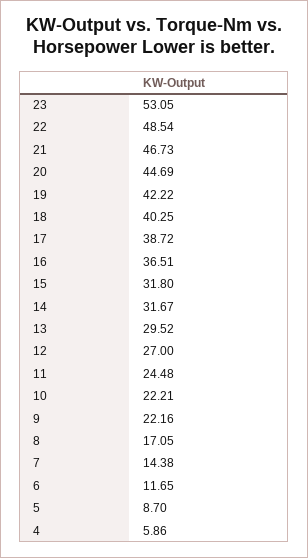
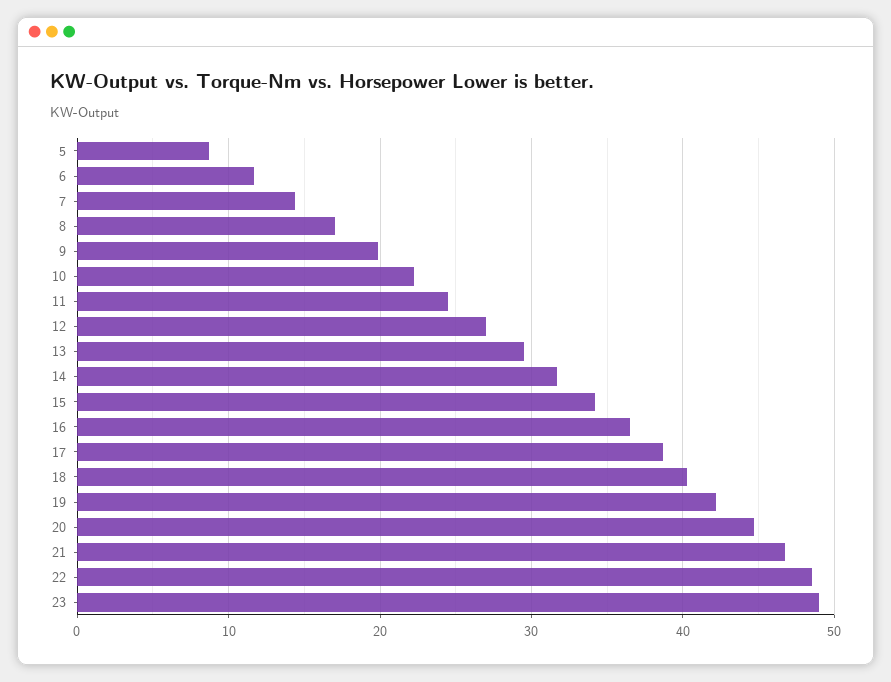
  {
-   "23": 53.05,
+   "23": 49,
    "22": 48.54,
    "21": 46.73,
    "20": 44.69,
    "19": 42.22,
    "18": 40.25,
    "17": 38.72,
    "16": 36.51,
-   "15": 31.8,
+   "15": 34,
    "14": 31.67,
    "13": 29.52,
    "12": 27,
    "11": 24.48,
    "10": 22.21,
-   "9": 22.16,
+   "9": 20,
    "8": 17.05,
    "7": 14.38,
    "6": 11.65,
-   "5": 8.7,
+   "5": 8.7
-   "4": 5.86
  }

